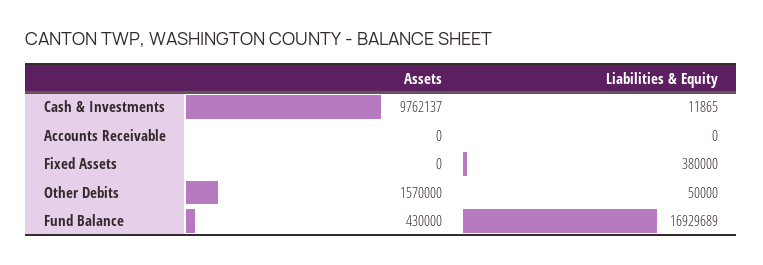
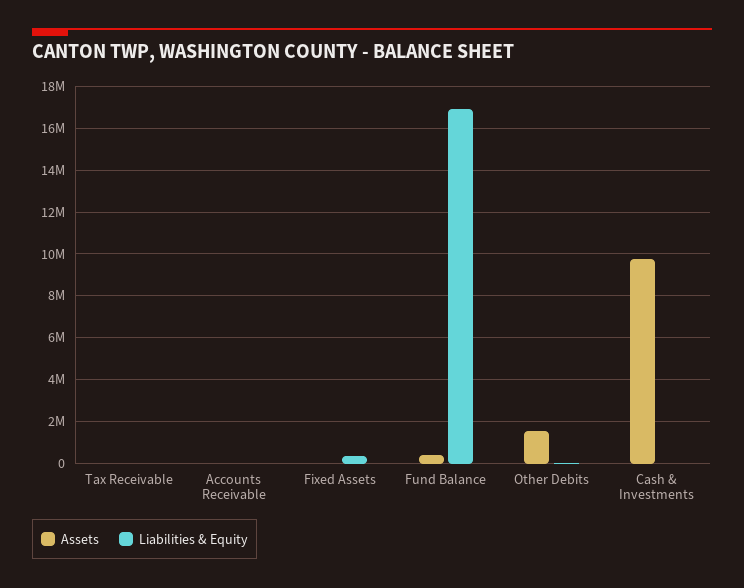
  {
    "Assets": {
      "Cash & Investments": 9762137,
      "Accounts Receivable": 0,
      "Fixed Assets": 0,
      "Other Debits": 1570000,
-     "Fund Balance": 430000
+     "Fund Balance": 430000,
+     "Tax Receivable": 0
    },
    "Liabilities & Equity": {
      "Cash & Investments": 11865,
      "Accounts Receivable": 0,
      "Fixed Assets": 380000,
      "Other Debits": 50000,
-     "Fund Balance": 16929689
+     "Fund Balance": 16929689,
+     "Tax Receivable": 0
    }
  }

